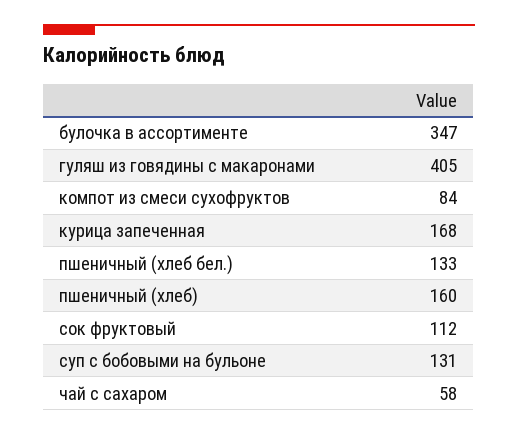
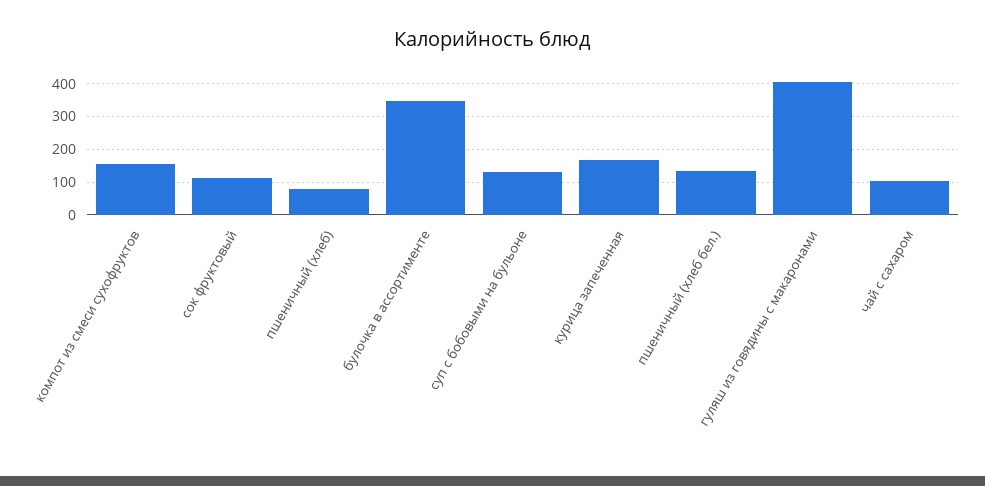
  {
    "булочка в ассортименте": 347,
    "гуляш из говядины с макаронами": 405,
-   "компот из смеси сухофруктов": 84,
+   "компот из смеси сухофруктов": 160,
    "курица запеченная": 168,
    "пшеничный (хлеб бел.)": 133,
-   "пшеничный (хлеб)": 160,
+   "пшеничный (хлеб)": 80,
    "сок фруктовый": 112,
    "суп с бобовыми на бульоне": 131,
-   "чай с сахаром": 58
+   "чай с сахаром": 100
  }

